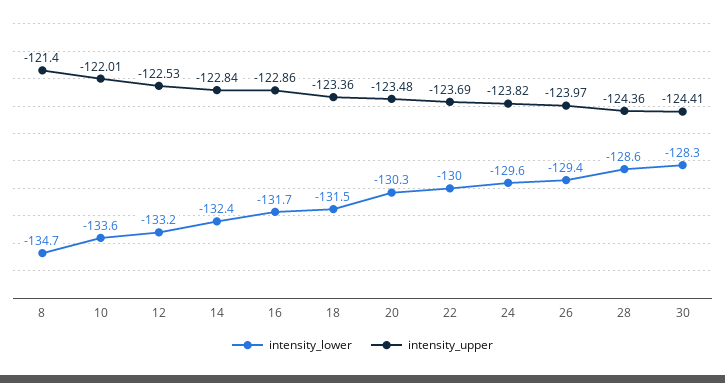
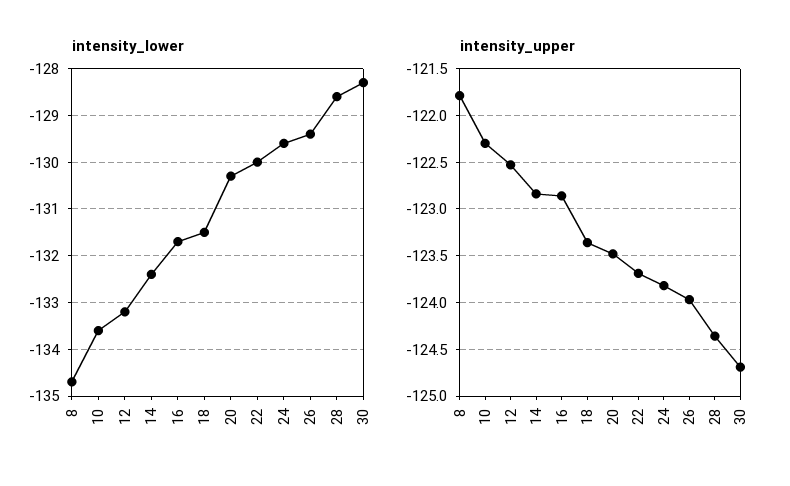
  {
    "intensity_lower": {
      "8": -134.7,
      "10": -133.6,
      "12": -133.2,
      "14": -132.4,
      "16": -131.7,
      "18": -131.5,
      "20": -130.3,
      "22": -130,
      "24": -129.6,
      "26": -129.4,
      "28": -128.6,
      "30": -128.3
    },
    "intensity_upper": {
-     "8": -121.4,
+     "8": -121.8,
-     "10": -122.01,
+     "10": -122.3,
      "12": -122.53,
      "14": -122.84,
      "16": -122.86,
      "18": -123.36,
      "20": -123.48,
      "22": -123.69,
      "24": -123.82,
      "26": -123.97,
      "28": -124.36,
-     "30": -124.41
+     "30": -124.7
    }
  }

